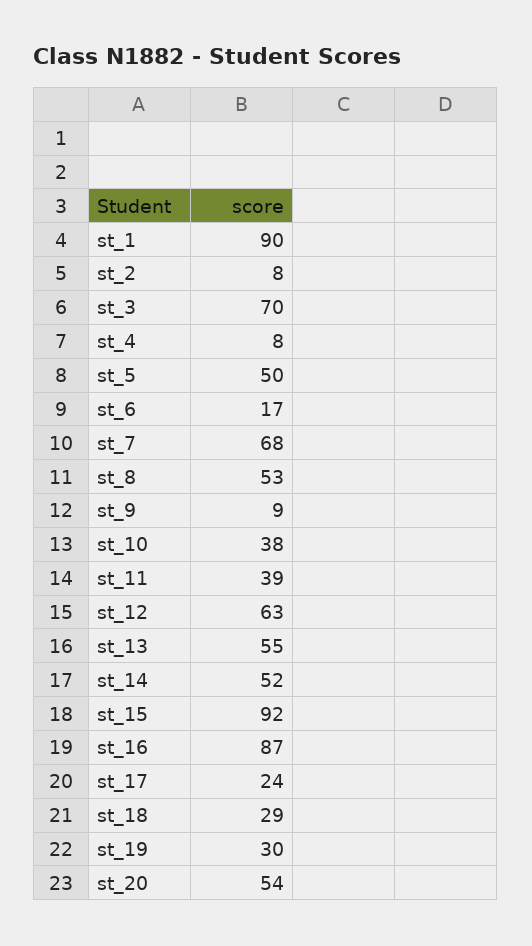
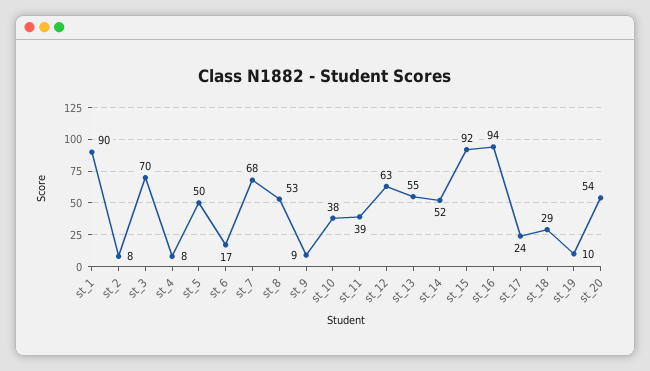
  {
    "st_1": 90,
    "st_2": 8,
    "st_3": 70,
    "st_4": 8,
    "st_5": 50,
    "st_6": 17,
    "st_7": 68,
    "st_8": 53,
    "st_9": 9,
    "st_10": 38,
    "st_11": 39,
    "st_12": 63,
    "st_13": 55,
    "st_14": 52,
    "st_15": 92,
-   "st_16": 87,
+   "st_16": 94,
    "st_17": 24,
    "st_18": 29,
-   "st_19": 30,
+   "st_19": 10,
    "st_20": 54
  }

